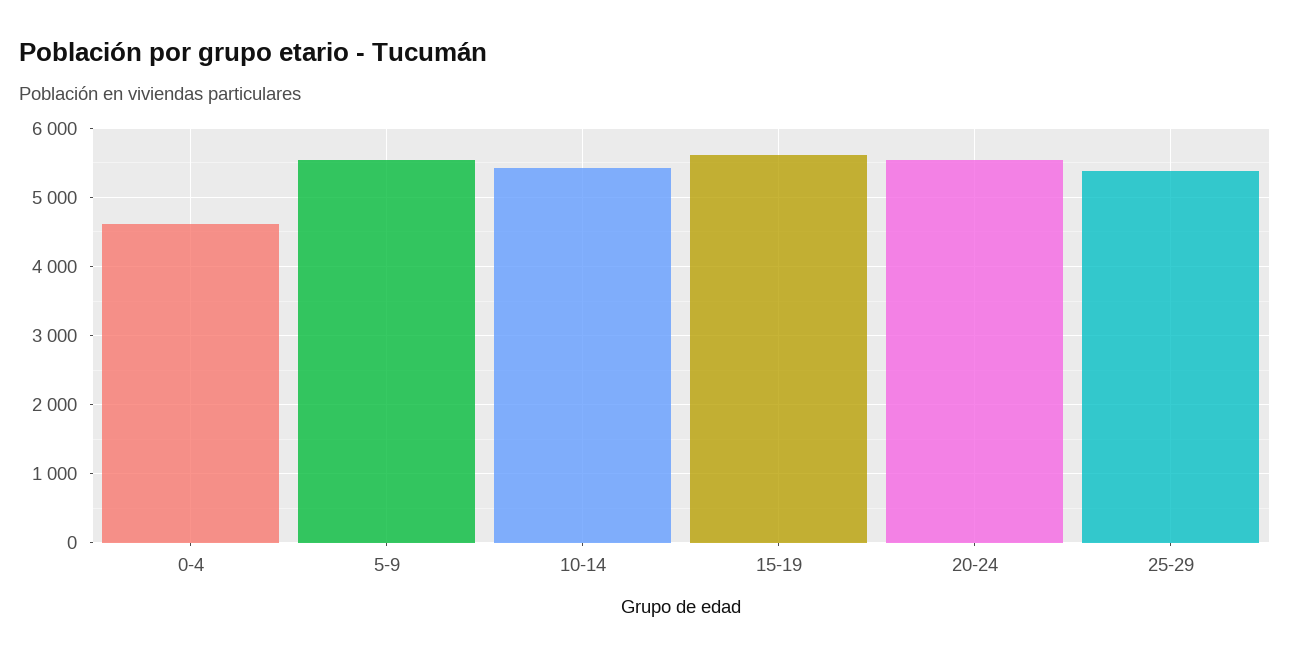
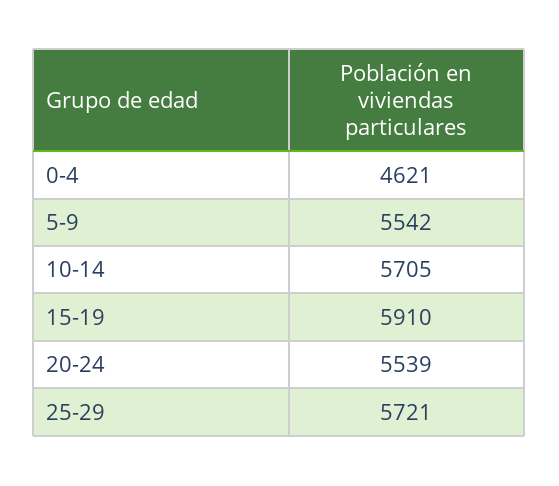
  {
    "0-4": 4621,
    "5-9": 5542,
-   "10-14": 5400,
+   "10-14": 5705,
-   "15-19": 5600,
+   "15-19": 5910,
    "20-24": 5539,
-   "25-29": 5400
+   "25-29": 5721
  }

